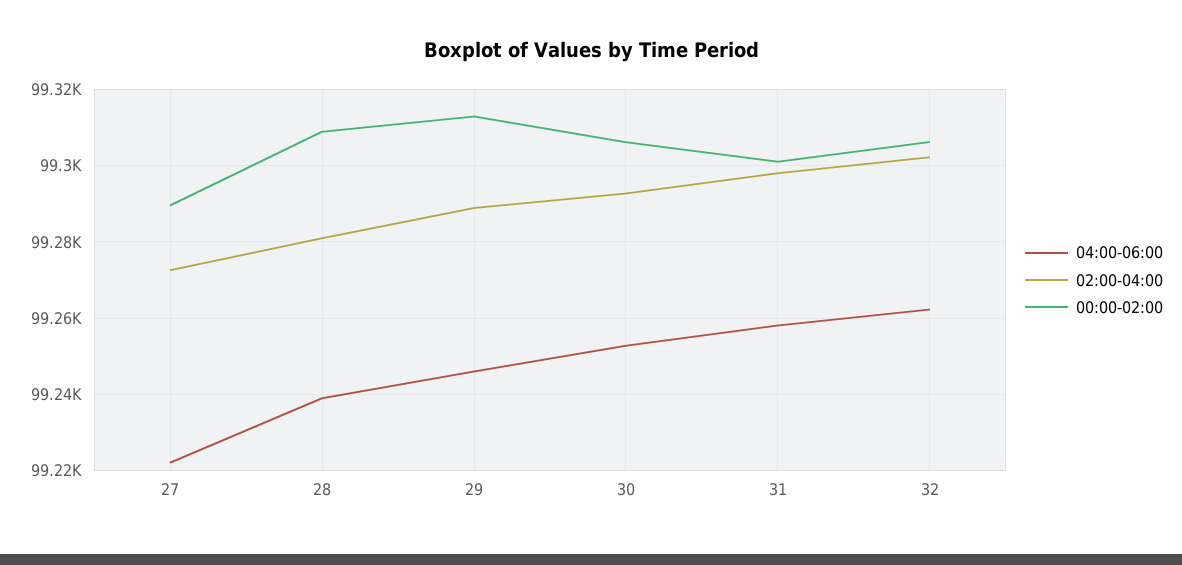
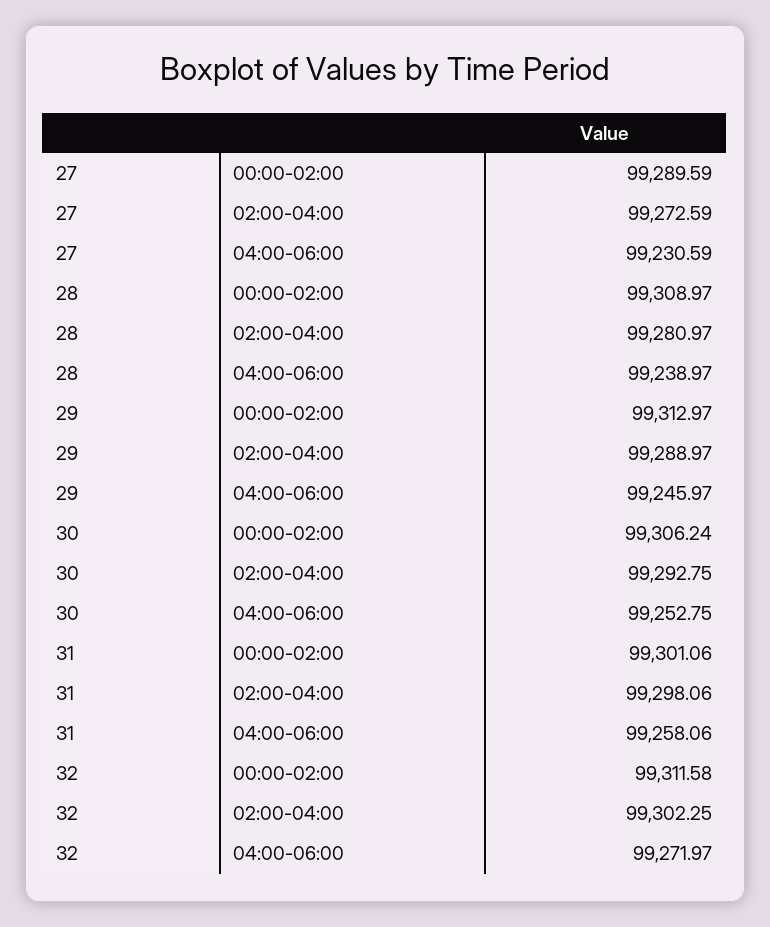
  {
    "04:00-06:00": {
-     "27": 99222,
+     "27": 99230.59,
      "28": 99238.97,
      "29": 99245.97,
      "30": 99252.75,
      "31": 99258.06,
-     "32": 99262
+     "32": 99271.97
    },
    "02:00-04:00": {
      "27": 99272.59,
      "28": 99280.97,
      "29": 99288.97,
      "30": 99292.75,
      "31": 99298.06,
      "32": 99302.25
    },
    "00:00-02:00": {
      "27": 99289.59,
      "28": 99308.97,
      "29": 99312.97,
      "30": 99306.24,
      "31": 99301.06,
-     "32": 99306
+     "32": 99311.58
    }
  }

